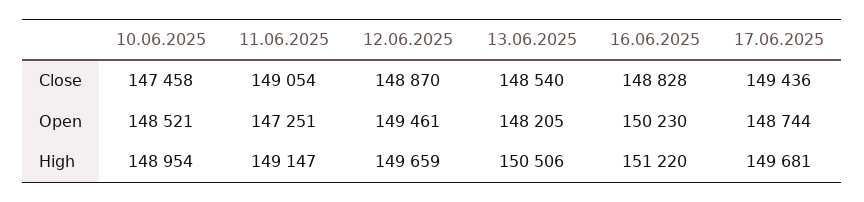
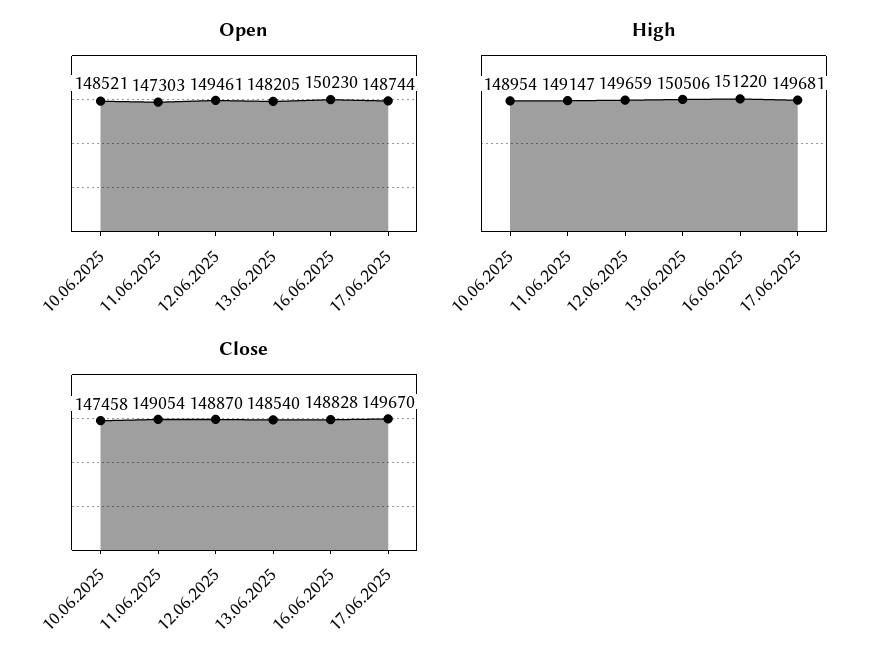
  {
    "Close": {
      "10.06.2025": 147458,
      "11.06.2025": 149054,
      "12.06.2025": 148870,
      "13.06.2025": 148540,
      "16.06.2025": 148828,
-     "17.06.2025": 149436
+     "17.06.2025": 149670
    },
    "Open": {
      "10.06.2025": 148521,
-     "11.06.2025": 147251,
+     "11.06.2025": 147303,
      "12.06.2025": 149461,
      "13.06.2025": 148205,
      "16.06.2025": 150230,
      "17.06.2025": 148744
    },
    "High": {
      "10.06.2025": 148954,
      "11.06.2025": 149147,
      "12.06.2025": 149659,
      "13.06.2025": 150506,
      "16.06.2025": 151220,
      "17.06.2025": 149681
    }
  }

